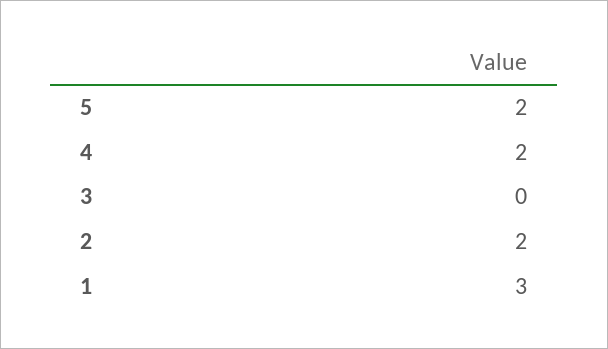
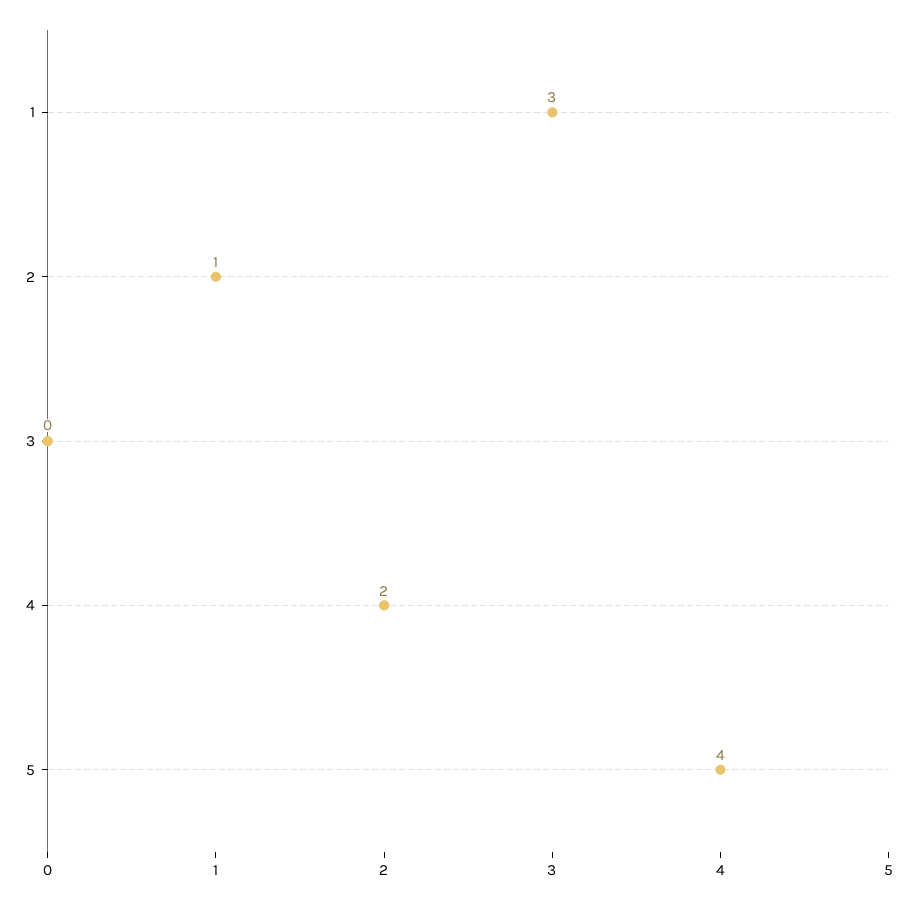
  {
-   "5": 2,
+   "5": 4,
    "4": 2,
    "3": 0,
-   "2": 2,
+   "2": 1,
    "1": 3
  }

